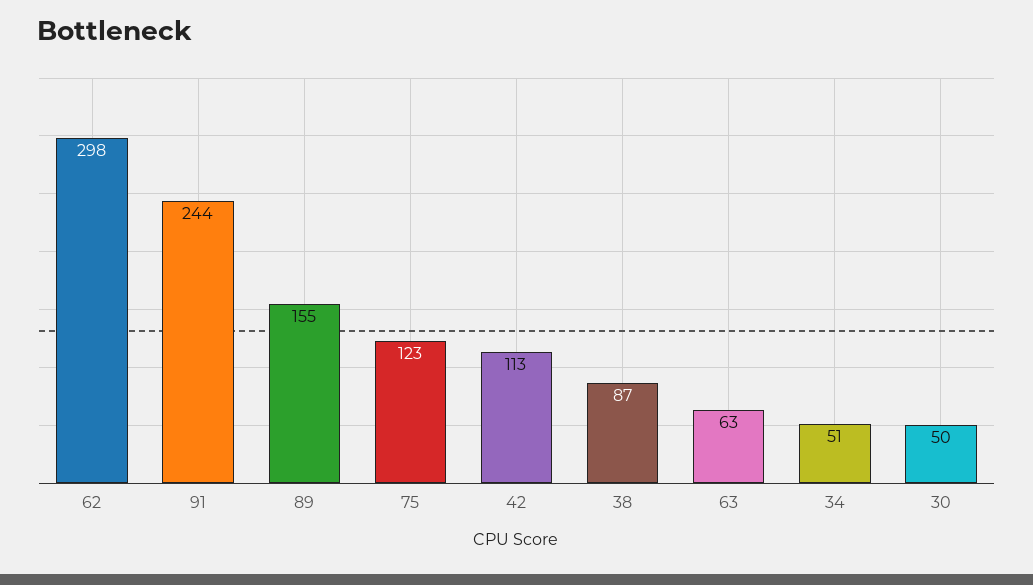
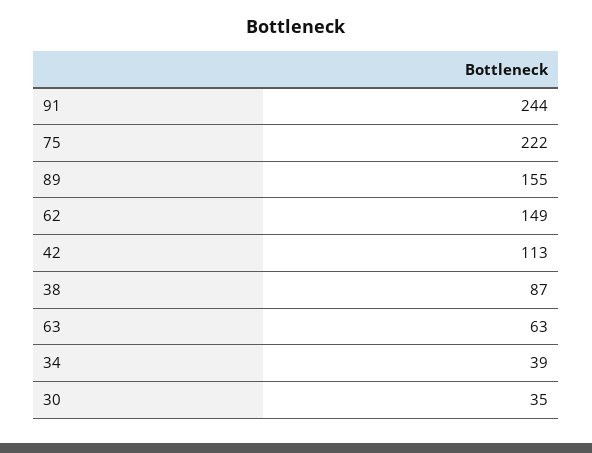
  {
-   "62": 298,
+   "62": 149,
    "91": 244,
    "89": 155,
-   "75": 123,
+   "75": 222,
    "42": 113,
    "38": 87,
    "63": 63,
-   "34": 51,
+   "34": 39,
-   "30": 50
+   "30": 35
  }

